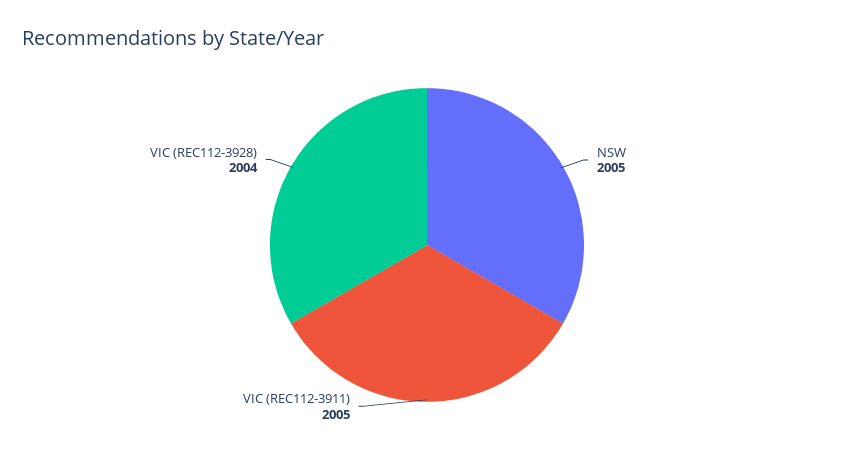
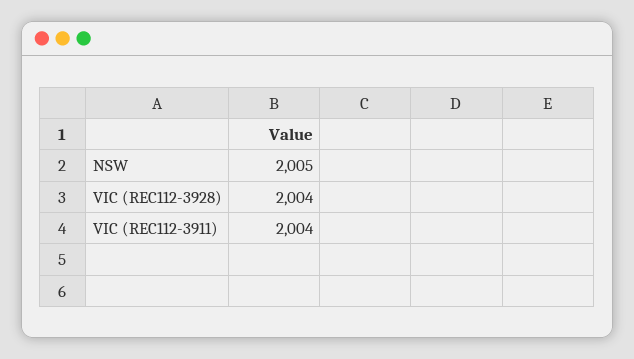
  {
    "NSW": 2005,
-   "VIC (REC112-3911)": 2005,
+   "VIC (REC112-3911)": 2004,
    "VIC (REC112-3928)": 2004
  }

